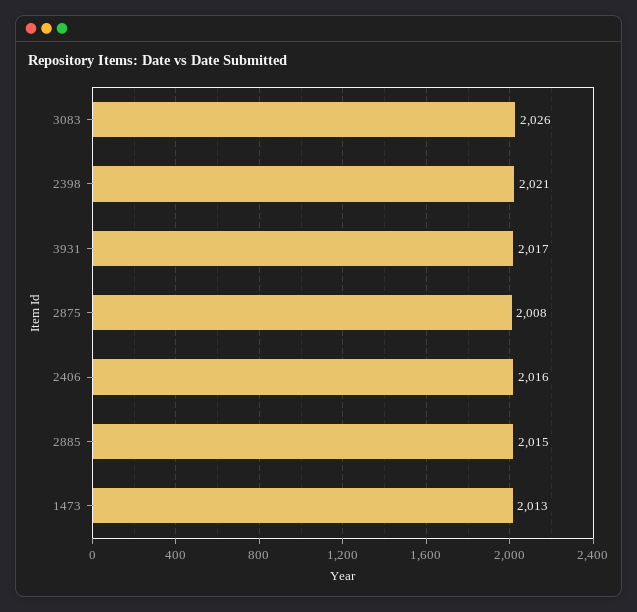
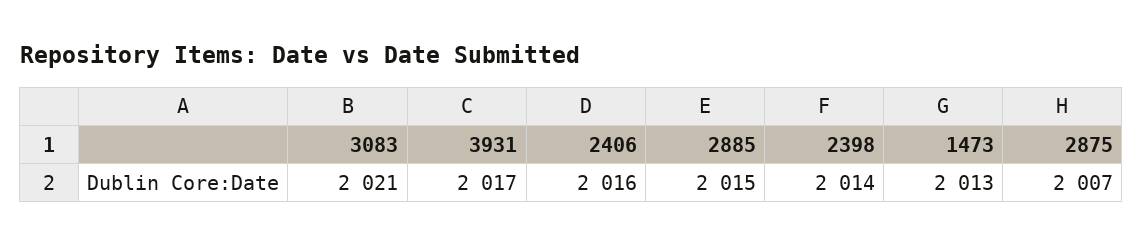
  {
-   "3083": 2026,
+   "3083": 2021,
-   "2398": 2021,
+   "2398": 2014,
    "3931": 2017,
-   "2875": 2008,
+   "2875": 2007,
    "2406": 2016,
    "2885": 2015,
    "1473": 2013
  }

